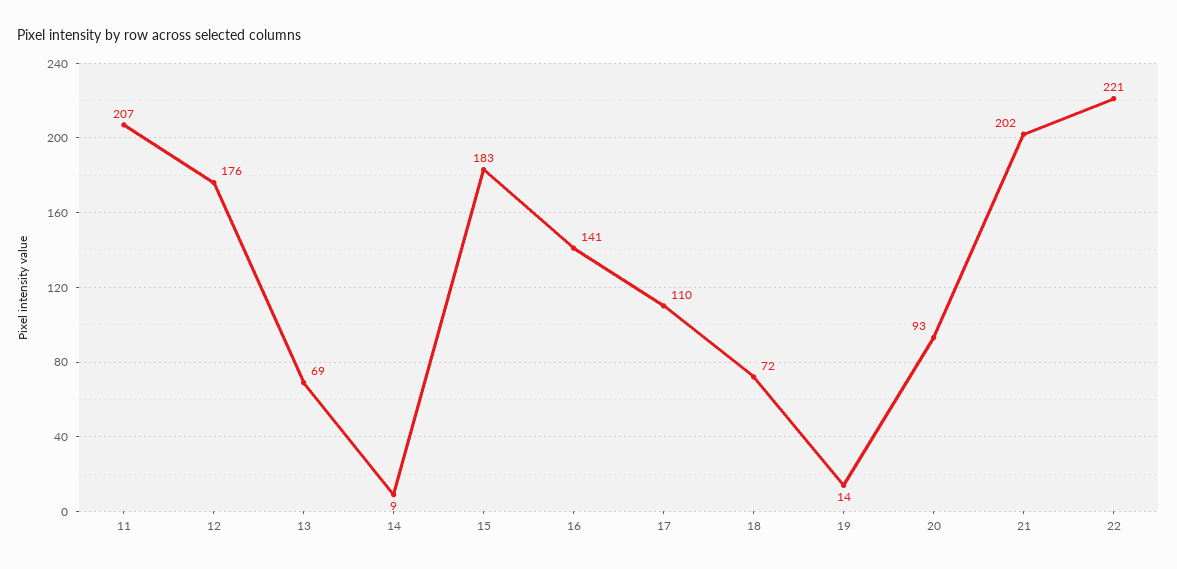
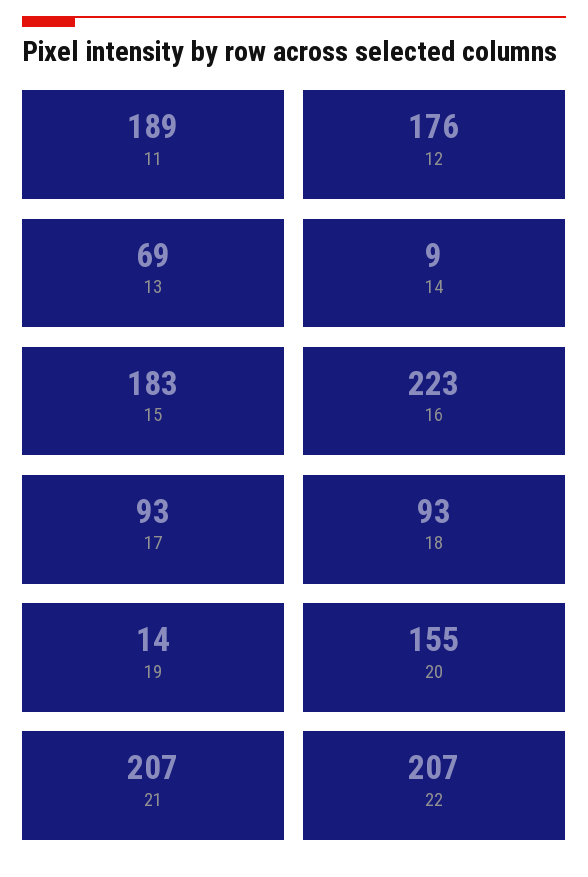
  {
-   "11": 207,
+   "11": 189,
    "12": 176,
    "13": 69,
    "14": 9,
    "15": 183,
-   "16": 141,
+   "16": 223,
-   "17": 110,
+   "17": 93,
-   "18": 72,
+   "18": 93,
    "19": 14,
-   "20": 93,
+   "20": 155,
-   "21": 202,
+   "21": 207,
-   "22": 221
+   "22": 207
  }

